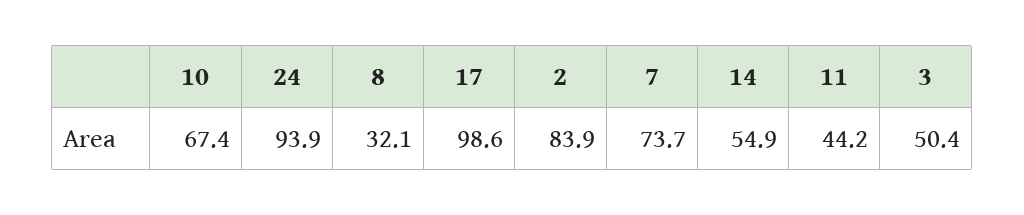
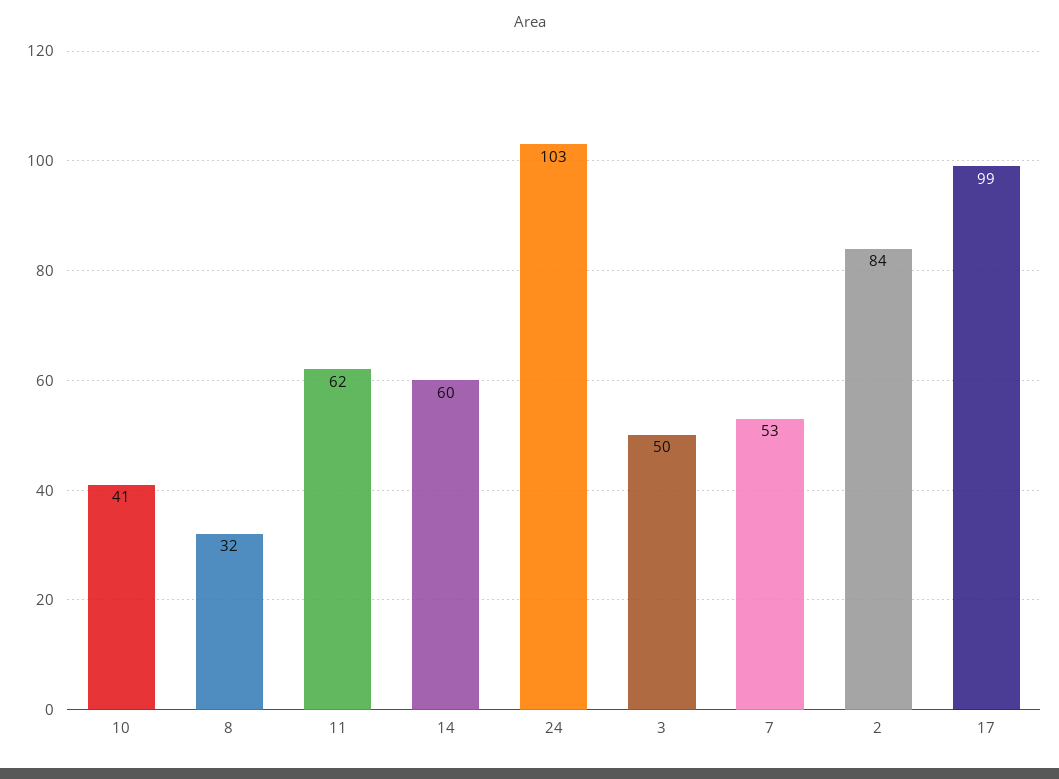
  {
-   "10": 67.4,
+   "10": 41,
-   "24": 93.9,
+   "24": 103,
    "8": 32.1,
    "17": 98.6,
    "2": 83.9,
-   "7": 73.7,
+   "7": 53,
-   "14": 54.9,
+   "14": 60,
-   "11": 44.2,
+   "11": 62,
    "3": 50.4
  }

